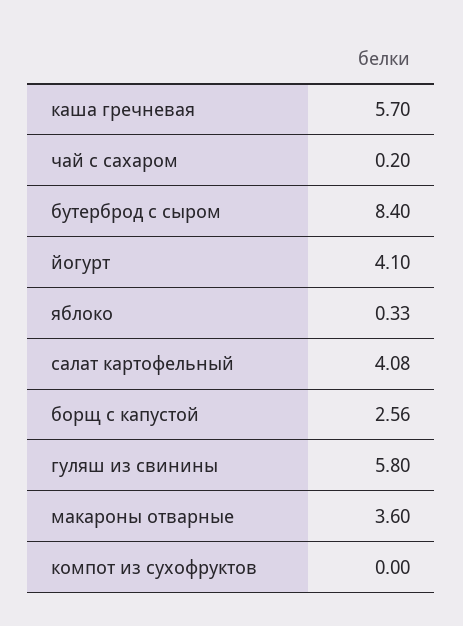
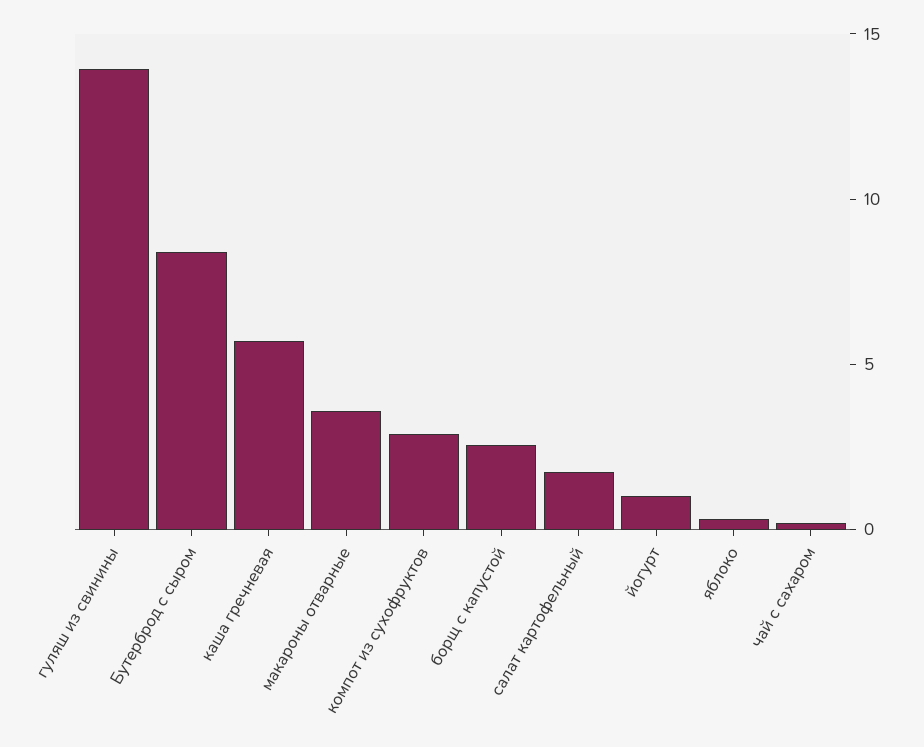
  {
    "каша гречневая": 5.7,
    "чай с сахаром": 0.2,
    "бутерброд с сыром": 8.4,
-   "йогурт": 4.1,
+   "йогурт": 1,
    "яблоко": 0.33,
-   "салат картофельный": 4.08,
+   "салат картофельный": 2,
    "борщ с капустой": 2.56,
-   "гуляш из свинины": 5.8,
+   "гуляш из свинины": 14,
    "макароны отварные": 3.6,
-   "компот из сухофруктов": 0
+   "компот из сухофруктов": 3
  }

